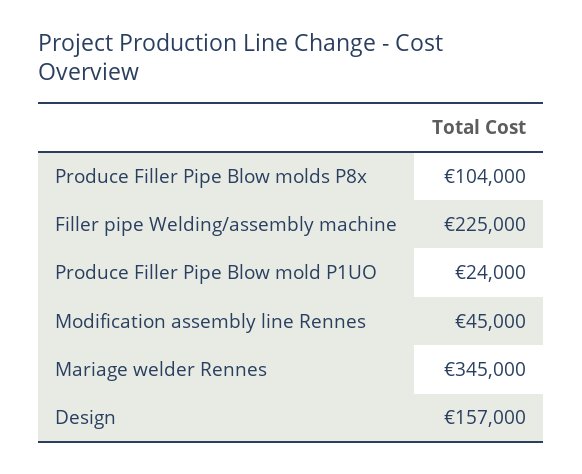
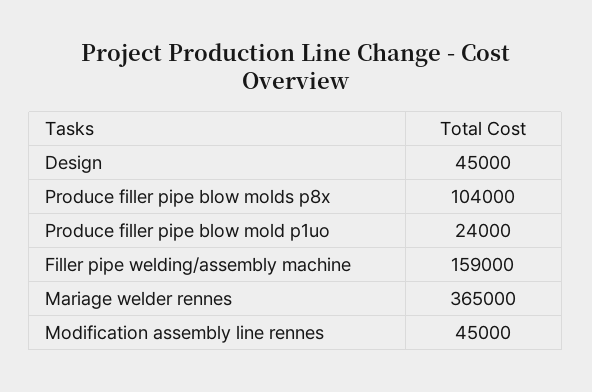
  {
    "Produce Filler Pipe Blow molds P8x": 104000,
-   "Filler pipe Welding/assembly machine": 225000,
+   "Filler pipe Welding/assembly machine": 159000,
    "Produce Filler Pipe Blow mold P1UO": 24000,
    "Modification assembly line Rennes": 45000,
-   "Mariage welder Rennes": 345000,
+   "Mariage welder Rennes": 365000,
-   "Design": 157000
+   "Design": 45000
  }

